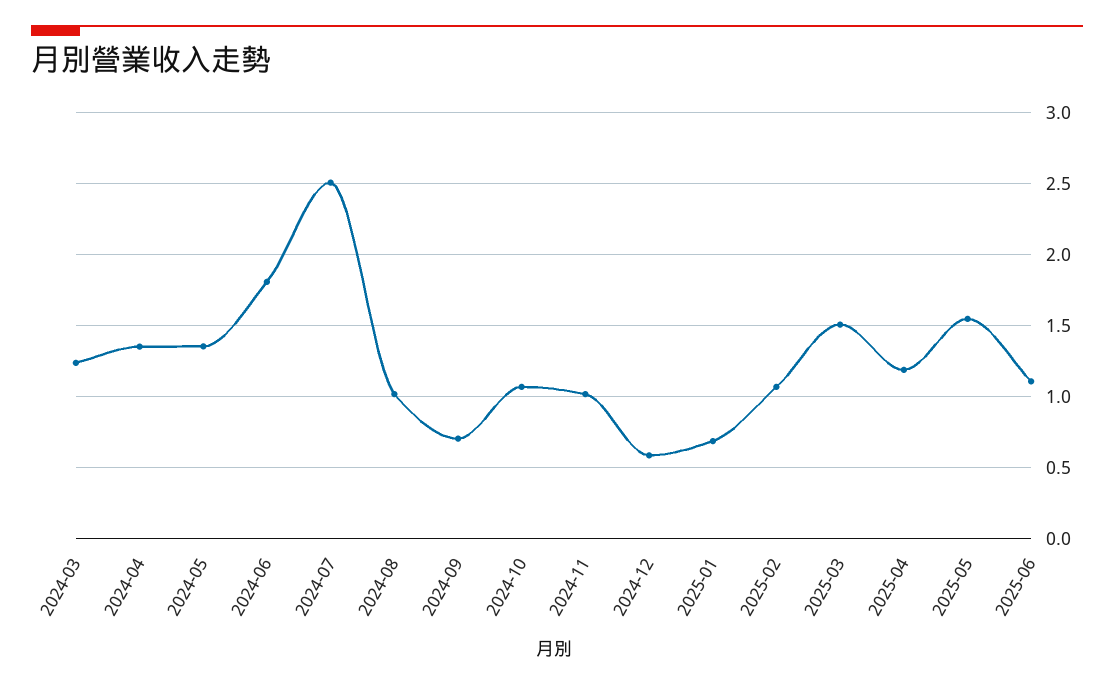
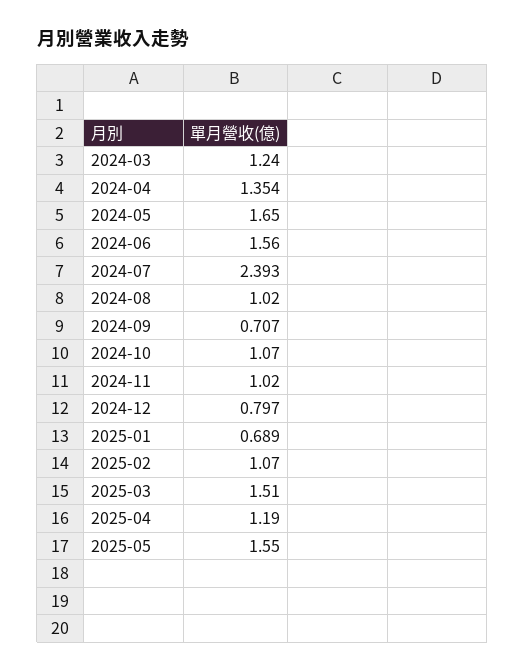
  {
    "2024-03": 1.24,
    "2024-04": 1.354,
-   "2024-05": 1.35,
+   "2024-05": 1.65,
-   "2024-06": 1.8,
+   "2024-06": 1.56,
-   "2024-07": 2.5,
+   "2024-07": 2.393,
    "2024-08": 1.02,
    "2024-09": 0.707,
    "2024-10": 1.07,
    "2024-11": 1.02,
-   "2024-12": 0.6,
+   "2024-12": 0.797,
    "2025-01": 0.689,
    "2025-02": 1.07,
    "2025-03": 1.51,
    "2025-04": 1.19,
-   "2025-05": 1.55,
+   "2025-05": 1.55
-   "2025-06": 1.1
  }

